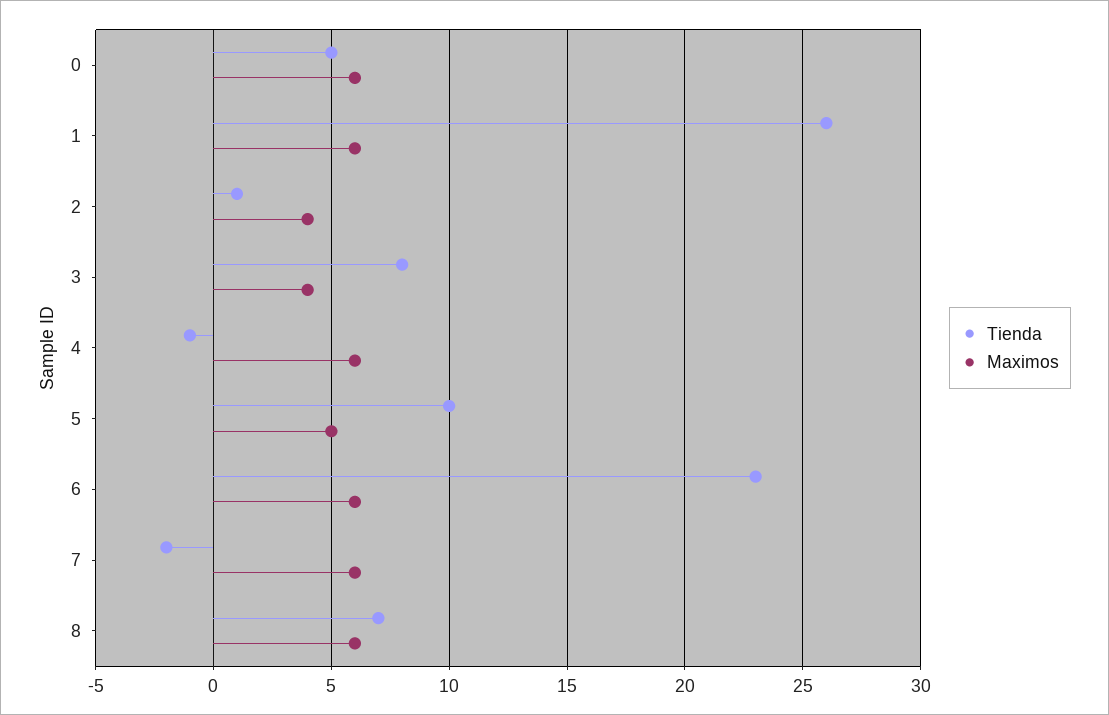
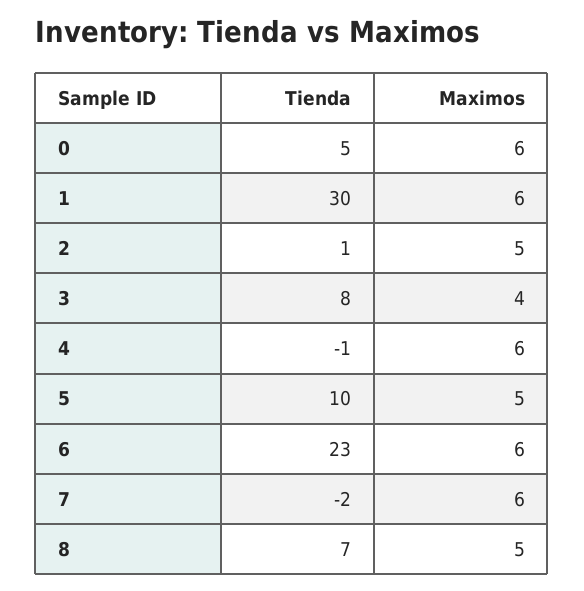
  {
    "Tienda": {
      "0": 5,
-     "1": 26,
+     "1": 30,
      "2": 1,
      "3": 8,
      "4": -1,
      "5": 10,
      "6": 23,
      "7": -2,
      "8": 7
    },
    "Maximos": {
      "0": 6,
      "1": 6,
-     "2": 4,
+     "2": 5,
      "3": 4,
      "4": 6,
      "5": 5,
      "6": 6,
      "7": 6,
-     "8": 6
+     "8": 5
    }
  }

